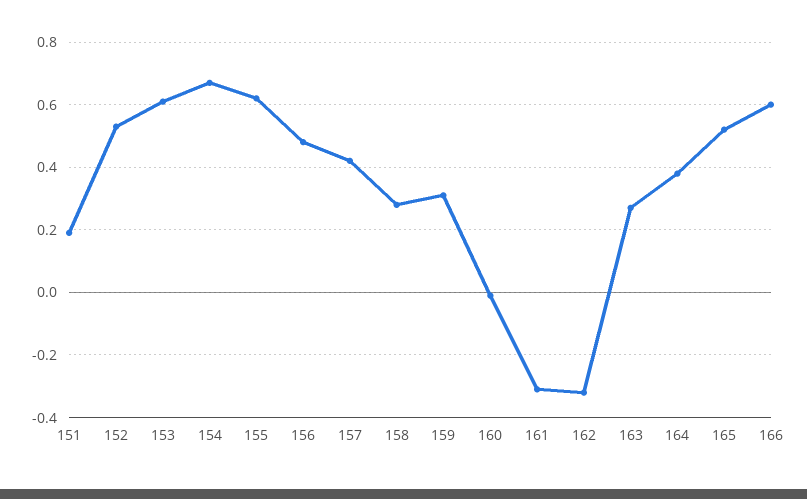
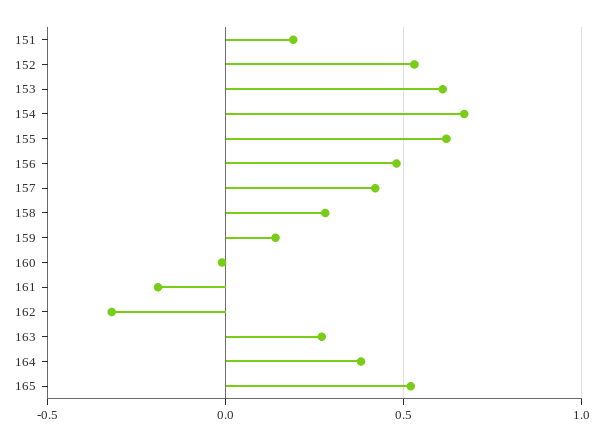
  {
    "151": 0.2,
    "152": 0.55,
    "153": 0.6,
    "154": 0.65,
    "155": 0.6,
    "156": 0.5,
    "157": 0.4,
    "158": 0.3,
-   "159": 0.3,
+   "159": 0.15,
    "160": 0,
-   "161": -0.3,
+   "161": -0.2,
    "162": -0.3,
    "163": 0.25,
    "164": 0.4,
-   "165": 0.5,
+   "165": 0.5
-   "166": 0.6
  }

